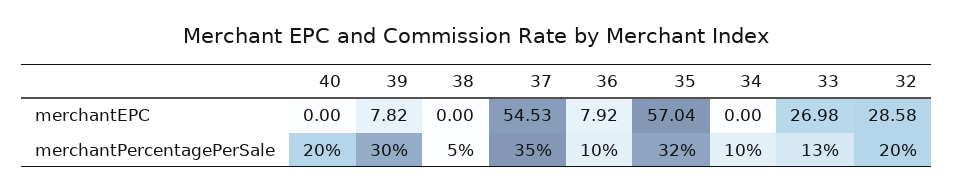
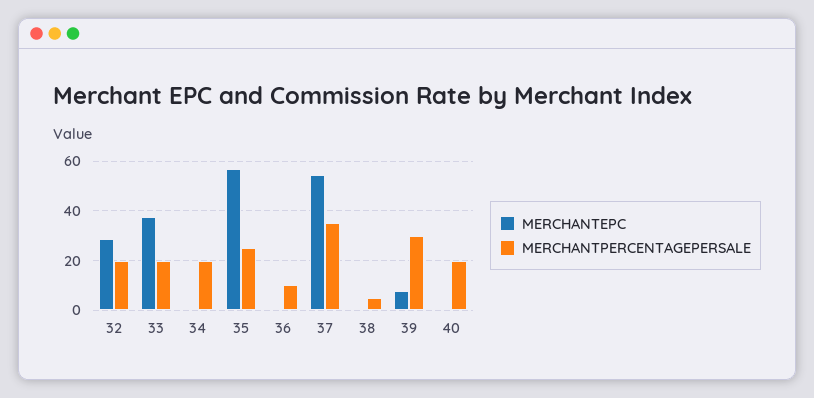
  {
    "merchantEPC": {
      "40": 0,
      "39": 7.82,
      "38": 0,
      "37": 54.53,
-     "36": 7.92,
+     "36": 0,
      "35": 57.04,
      "34": 0,
-     "33": 26.98,
+     "33": 37.5,
      "32": 28.58
    },
    "merchantPercentagePerSale": {
      "40": 20,
      "39": 30,
      "38": 5,
      "37": 35,
      "36": 10,
-     "35": 32,
+     "35": 25,
-     "34": 10,
+     "34": 20,
-     "33": 13,
+     "33": 20,
      "32": 20
    }
  }

